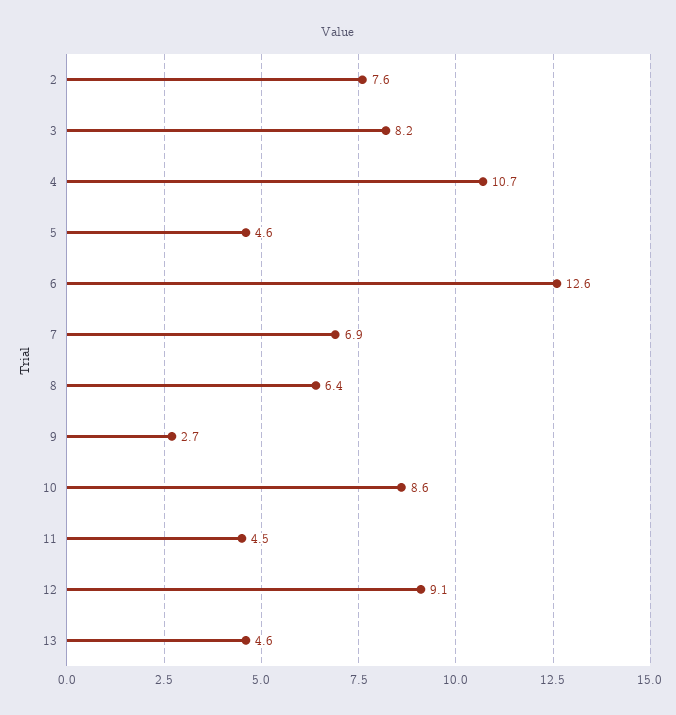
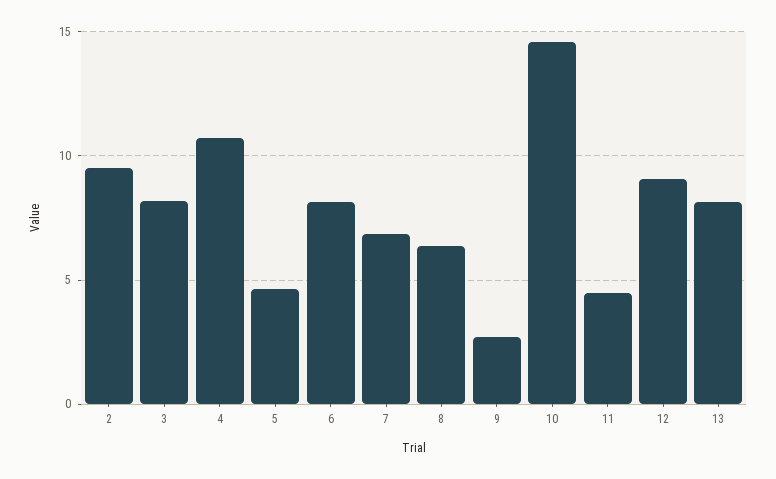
  {
-   "2": 7.6,
+   "2": 9.5,
    "3": 8.2,
    "4": 10.7,
    "5": 4.6,
-   "6": 12.6,
+   "6": 8,
    "7": 6.9,
    "8": 6.4,
    "9": 2.7,
-   "10": 8.6,
+   "10": 14.5,
    "11": 4.5,
    "12": 9.1,
-   "13": 4.6
+   "13": 8
  }

